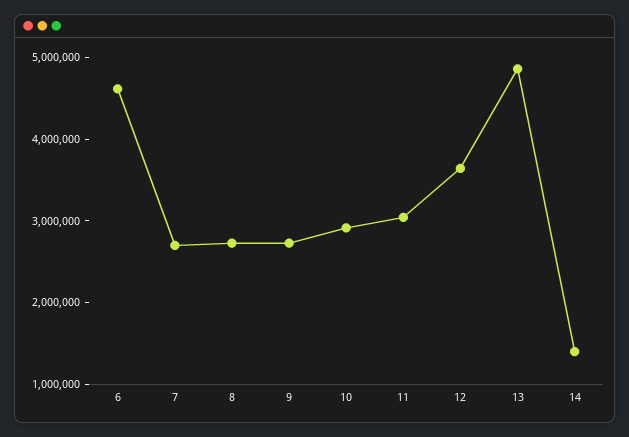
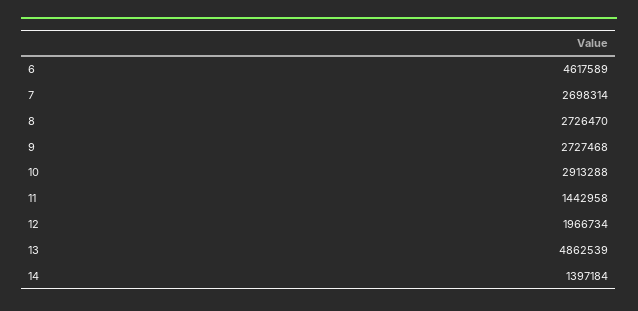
  {
    "6": 4617589,
    "7": 2698314,
    "8": 2726470,
    "9": 2727468,
    "10": 2913288,
-   "11": 3000000,
+   "11": 1442958,
-   "12": 3600000,
+   "12": 1966734,
    "13": 4862539,
    "14": 1397184
  }

